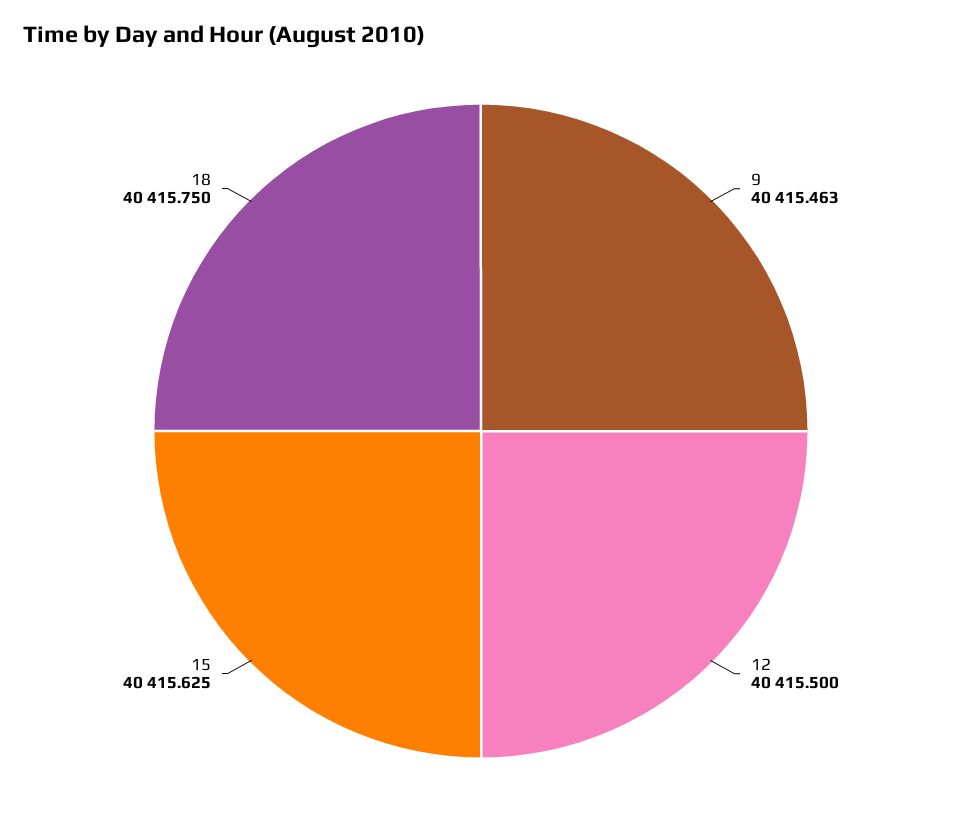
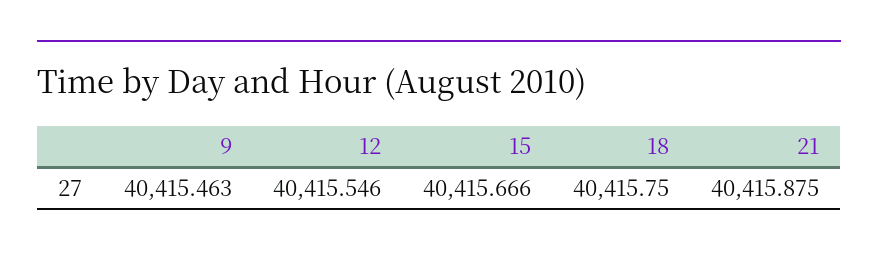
  {
    "9": 40415.463,
-   "12": 40415.5,
+   "12": 40415.546,
-   "15": 40415.625,
+   "15": 40415.666,
-   "18": 40415.75
+   "18": 40415.75,
+   "21": 40415.875
  }

